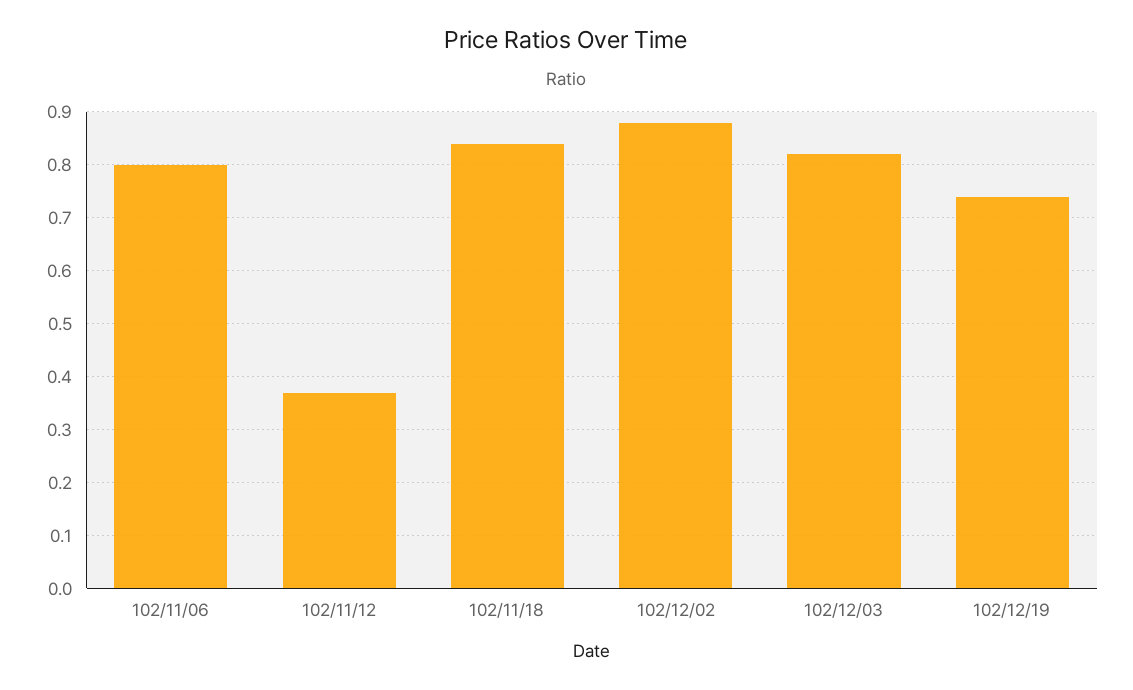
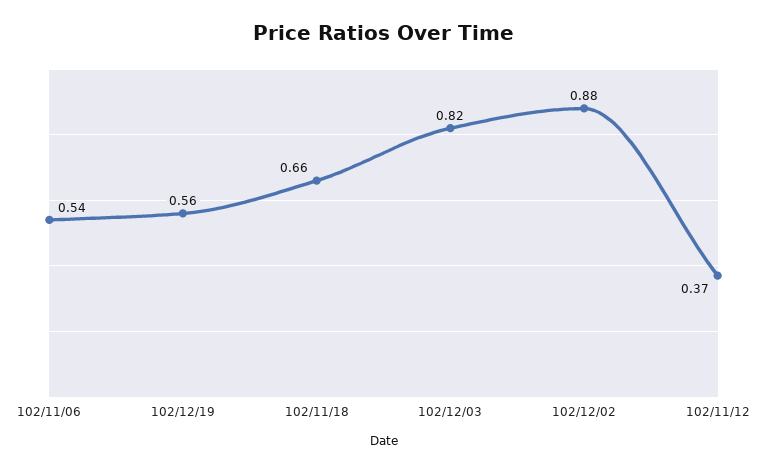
  {
-   "102/11/06": 0.8,
+   "102/11/06": 0.54,
    "102/11/12": 0.37,
-   "102/11/18": 0.85,
+   "102/11/18": 0.66,
    "102/12/02": 0.88,
    "102/12/03": 0.82,
-   "102/12/19": 0.75
+   "102/12/19": 0.56
  }

